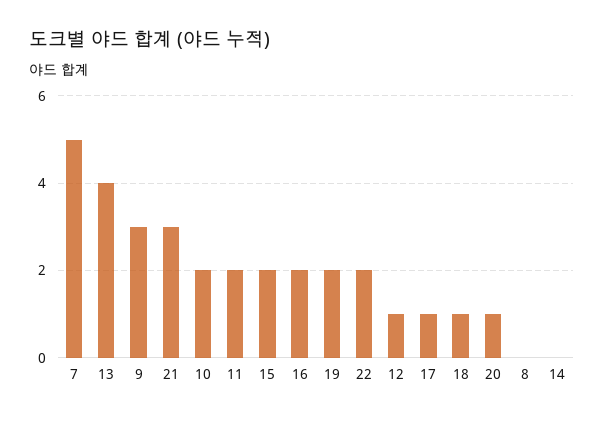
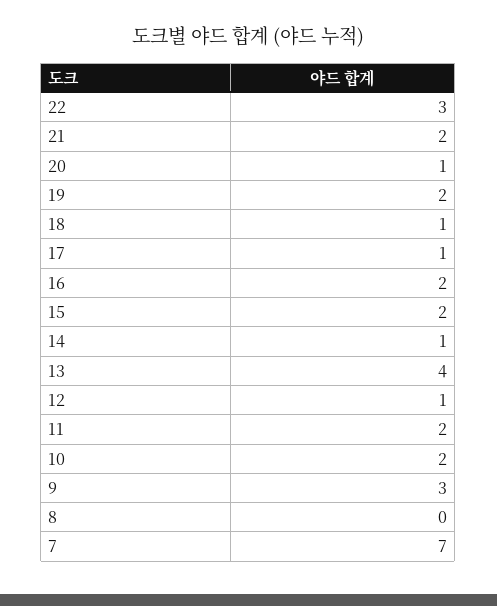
  {
-   "7": 5,
+   "7": 7,
    "13": 4,
    "9": 3,
-   "21": 3,
+   "21": 2,
    "10": 2,
    "11": 2,
    "15": 2,
    "16": 2,
    "19": 2,
-   "22": 2,
+   "22": 3,
    "12": 1,
    "17": 1,
    "18": 1,
    "20": 1,
    "8": 0,
-   "14": 0
+   "14": 1
  }

